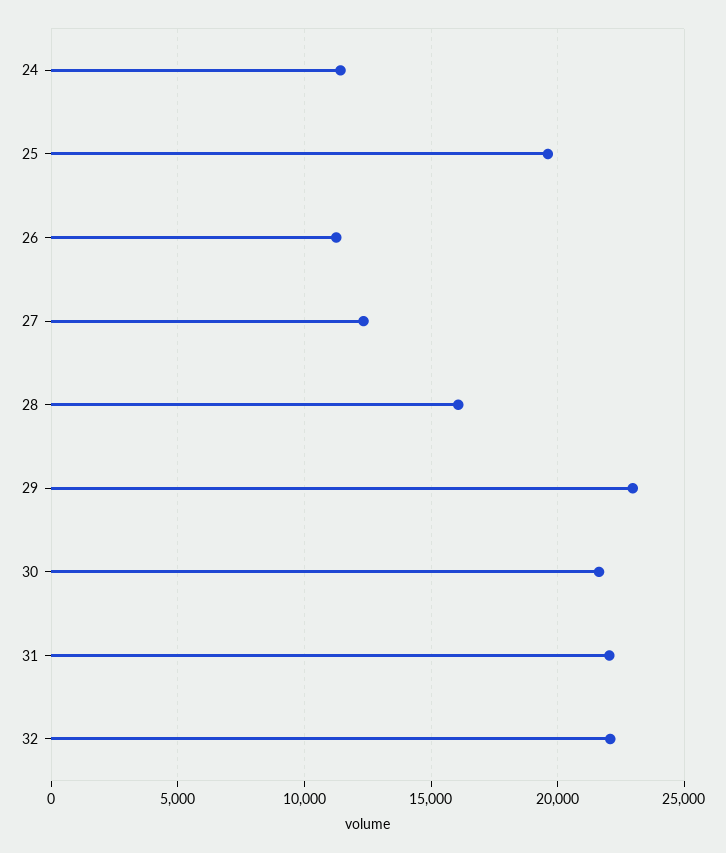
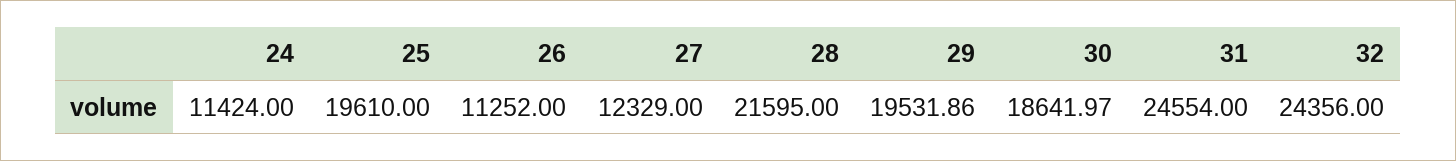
  {
    "24": 11424,
    "25": 19610,
    "26": 11252,
    "27": 12329,
-   "28": 16000,
+   "28": 21595,
-   "29": 23000,
+   "29": 19531.86,
-   "30": 21500,
+   "30": 18641.97,
-   "31": 22000,
+   "31": 24554,
-   "32": 22000
+   "32": 24356
  }

